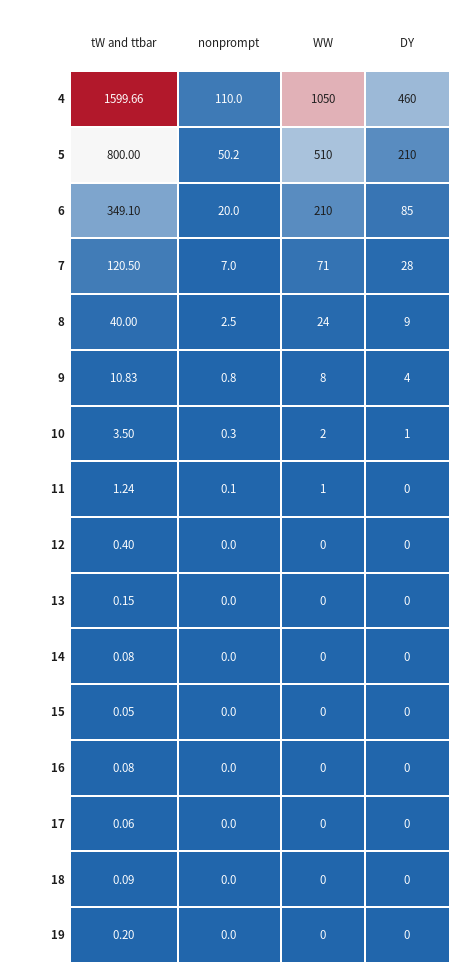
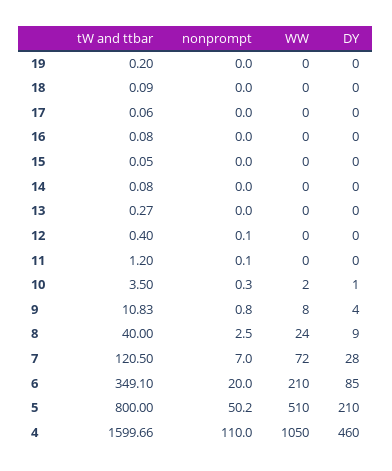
  {
    "tW and ttbar": {
      "4": 1599.66,
      "5": 800,
      "6": 349.1,
      "7": 120.5,
      "8": 40,
      "9": 10.83,
      "10": 3.5,
-     "11": 1.24,
+     "11": 1.2,
      "12": 0.4,
-     "13": 0.15,
+     "13": 0.27,
      "14": 0.08,
      "15": 0.05,
      "16": 0.08,
      "17": 0.06,
      "18": 0.09,
      "19": 0.2
    },
    "nonprompt": {
      "4": 110,
      "5": 50.2,
      "6": 20,
      "7": 7,
      "8": 2.5,
      "9": 0.8,
      "10": 0.3,
      "11": 0.1,
-     "12": 0,
+     "12": 0.1,
      "13": 0,
      "14": 0,
      "15": 0,
      "16": 0,
      "17": 0,
      "18": 0,
      "19": 0
    },
    "WW": {
      "4": 1050,
      "5": 510,
      "6": 210,
-     "7": 71,
+     "7": 72,
      "8": 24,
      "9": 8,
      "10": 2,
-     "11": 1,
+     "11": 0,
      "12": 0,
      "13": 0,
      "14": 0,
      "15": 0,
      "16": 0,
      "17": 0,
      "18": 0,
      "19": 0
    },
    "DY": {
      "4": 460,
      "5": 210,
      "6": 85,
      "7": 28,
      "8": 9,
      "9": 4,
      "10": 1,
      "11": 0,
      "12": 0,
      "13": 0,
      "14": 0,
      "15": 0,
      "16": 0,
      "17": 0,
      "18": 0,
      "19": 0
    }
  }

